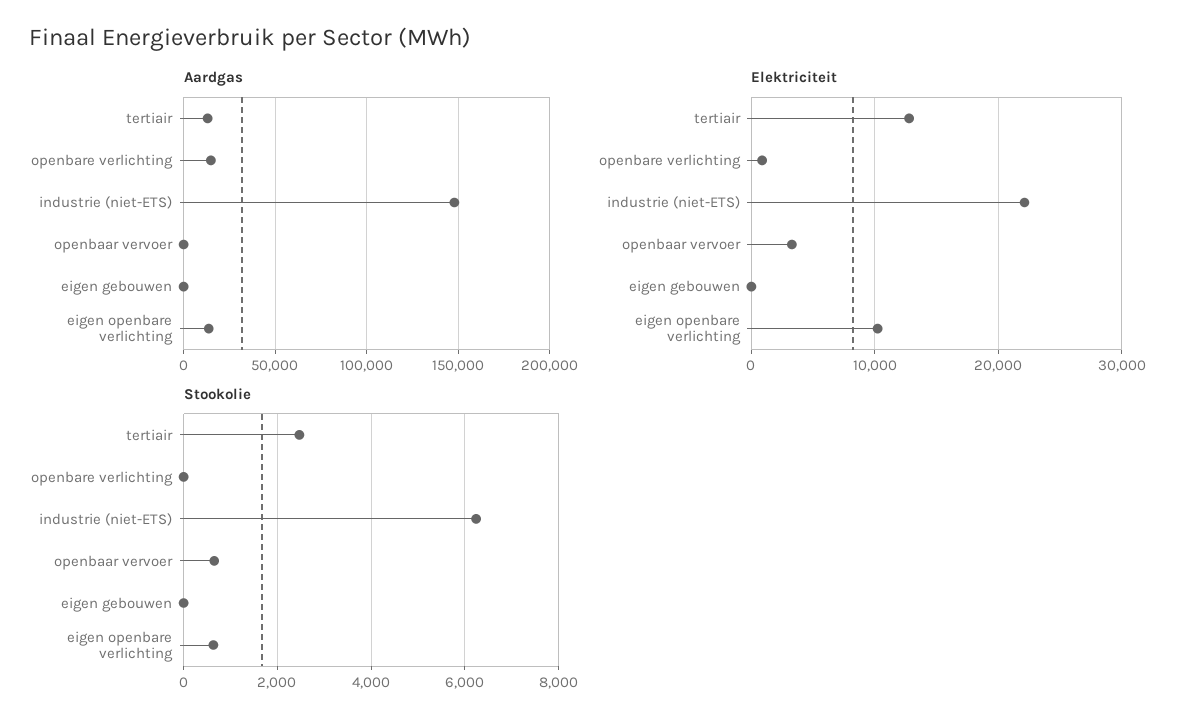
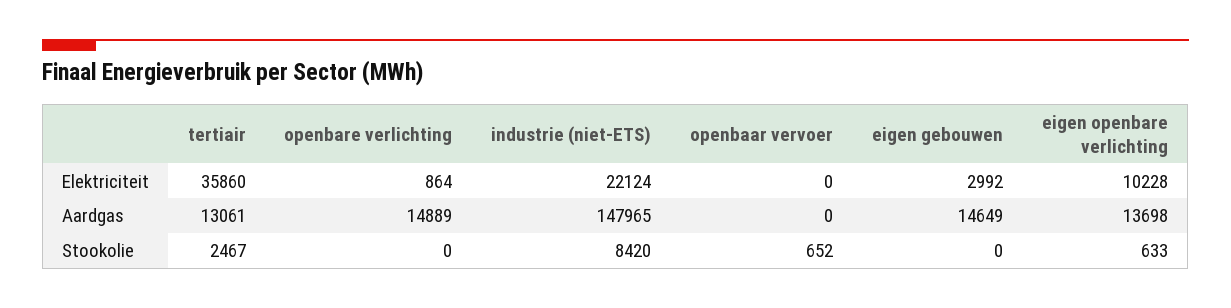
  {
    "Aardgas": {
      "tertiair": 13061,
      "openbare verlichting": 14889,
      "industrie (niet-ETS)": 147965,
      "openbaar vervoer": 0,
-     "eigen gebouwen": 0,
+     "eigen gebouwen": 14649,
      "eigen openbare verlichting": 13698
    },
    "Elektriciteit": {
-     "tertiair": 13000,
+     "tertiair": 35860,
      "openbare verlichting": 864,
      "industrie (niet-ETS)": 22124,
-     "openbaar vervoer": 3000,
+     "openbaar vervoer": 0,
-     "eigen gebouwen": 0,
+     "eigen gebouwen": 2992,
      "eigen openbare verlichting": 10228
    },
    "Stookolie": {
      "tertiair": 2467,
      "openbare verlichting": 0,
-     "industrie (niet-ETS)": 6200,
+     "industrie (niet-ETS)": 8420,
      "openbaar vervoer": 652,
      "eigen gebouwen": 0,
      "eigen openbare verlichting": 633
    }
  }

